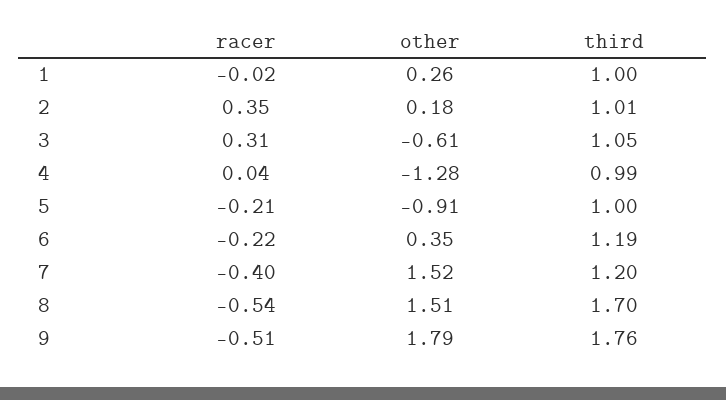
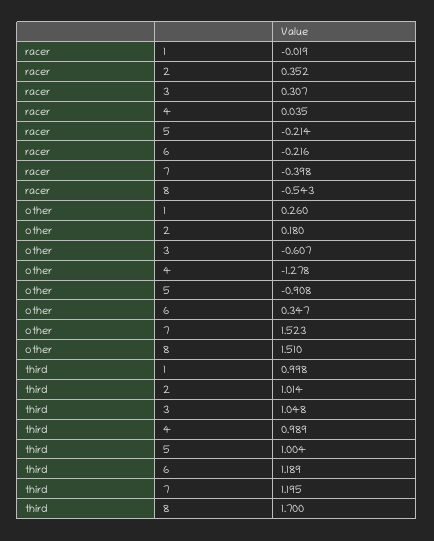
  {
    "racer": {
      "1": -0.019,
      "2": 0.352,
      "3": 0.307,
      "4": 0.035,
      "5": -0.214,
      "6": -0.216,
      "7": -0.398,
-     "8": -0.543,
+     "8": -0.543
-     "9": -0.51
    },
    "other": {
      "1": 0.26,
      "2": 0.18,
      "3": -0.607,
      "4": -1.278,
      "5": -0.908,
      "6": 0.347,
      "7": 1.523,
-     "8": 1.51,
+     "8": 1.51
-     "9": 1.79
    },
    "third": {
      "1": 0.998,
      "2": 1.014,
      "3": 1.048,
      "4": 0.989,
      "5": 1.004,
      "6": 1.189,
      "7": 1.195,
-     "8": 1.7,
+     "8": 1.7
-     "9": 1.76
    }
  }

